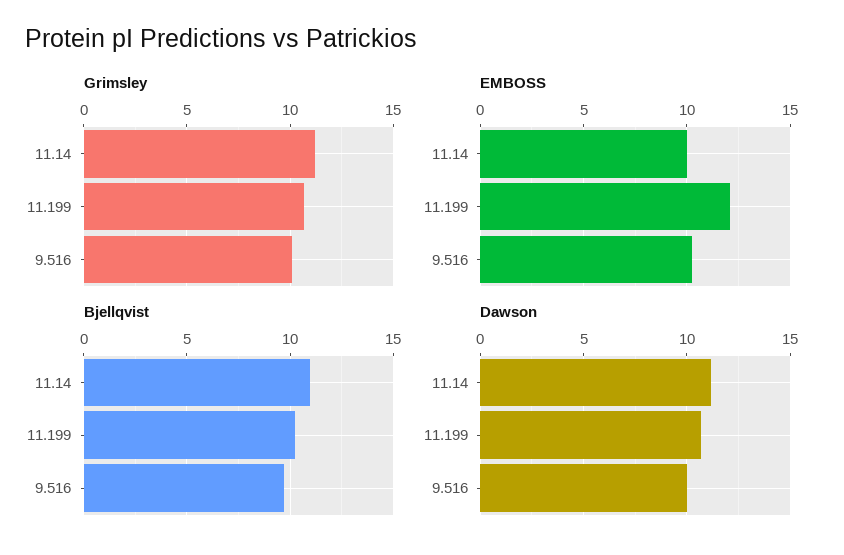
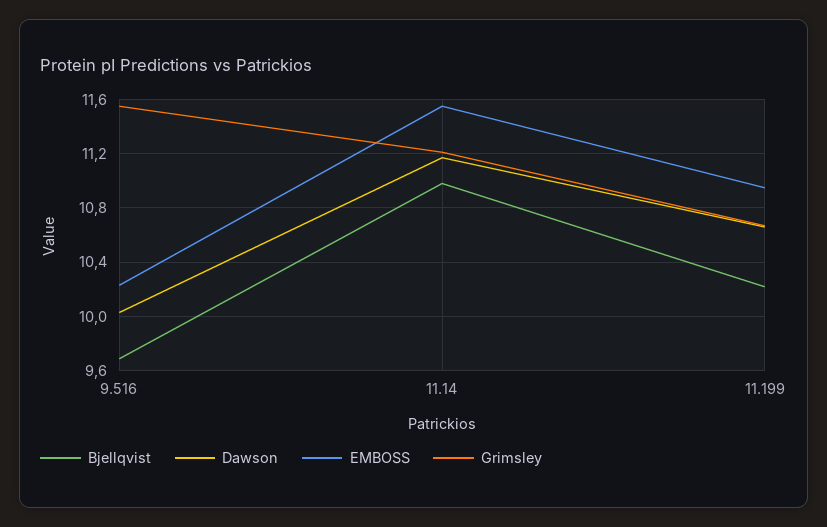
  {
    "Grimsley": {
      "11.14": 11.2,
      "11.199": 10.65,
-     "9.516": 10
+     "9.516": 11.55
    },
    "EMBOSS": {
-     "11.14": 10,
+     "11.14": 11.55,
-     "11.199": 12,
+     "11.199": 10.95,
      "9.516": 10.25
    },
    "Bjellqvist": {
      "11.14": 11,
      "11.199": 10.2,
      "9.516": 9.7
    },
    "Dawson": {
      "11.14": 11.15,
      "11.199": 10.65,
      "9.516": 10.05
    }
  }

